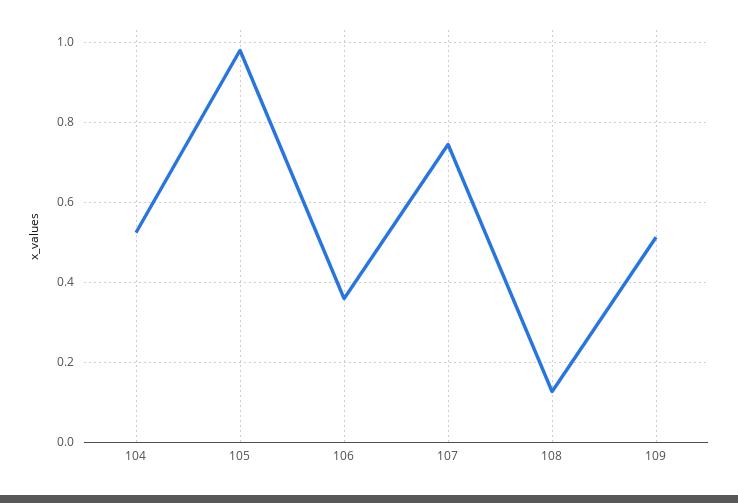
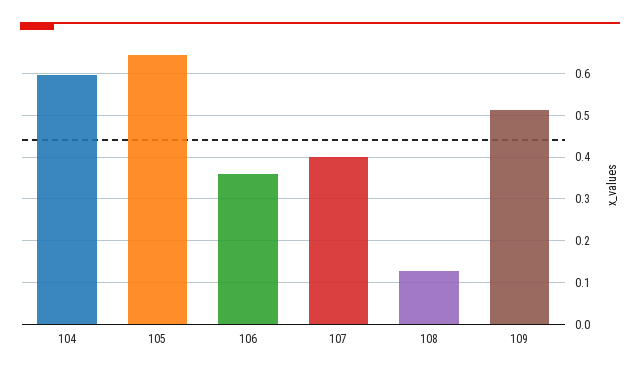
  {
-   "104": 0.52,
+   "104": 0.6,
-   "105": 0.98,
+   "105": 0.64,
    "106": 0.36,
-   "107": 0.74,
+   "107": 0.4,
    "108": 0.12,
    "109": 0.52
  }

